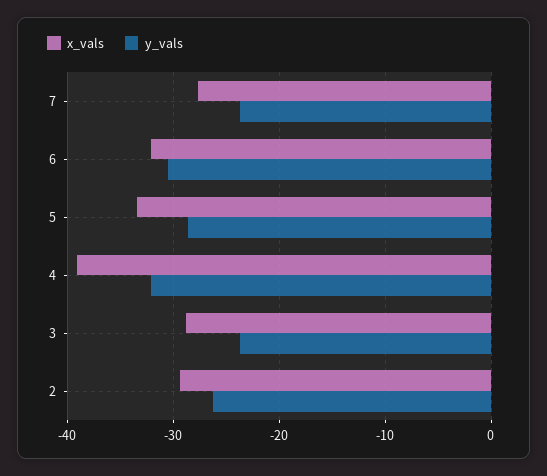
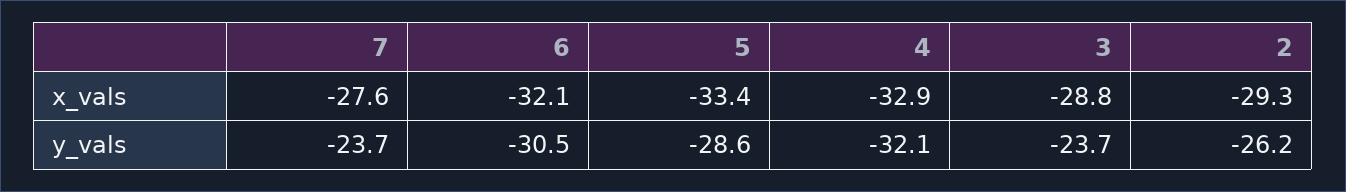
  {
    "x_vals": {
      "7": -27.6,
      "6": -32.1,
      "5": -33.4,
-     "4": -39,
+     "4": -32.9,
      "3": -28.8,
      "2": -29.3
    },
    "y_vals": {
      "7": -23.7,
      "6": -30.5,
      "5": -28.6,
      "4": -32.1,
      "3": -23.7,
      "2": -26.2
    }
  }

